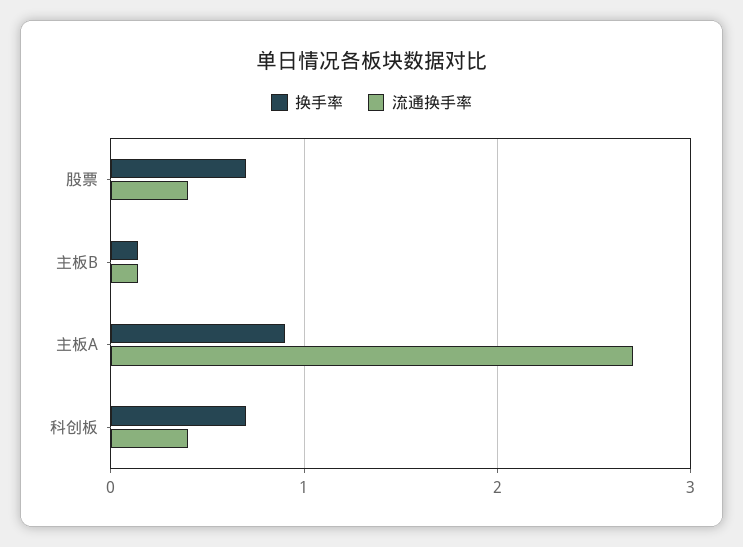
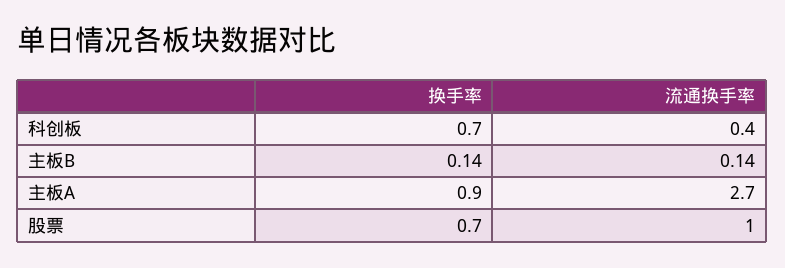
  {
    "换手率": {
      "股票": 0.7,
      "主板B": 0.14,
      "主板A": 0.9,
      "科创板": 0.7
    },
    "流通换手率": {
-     "股票": 0.4,
+     "股票": 1,
      "主板B": 0.14,
      "主板A": 2.7,
      "科创板": 0.4
    }
  }

